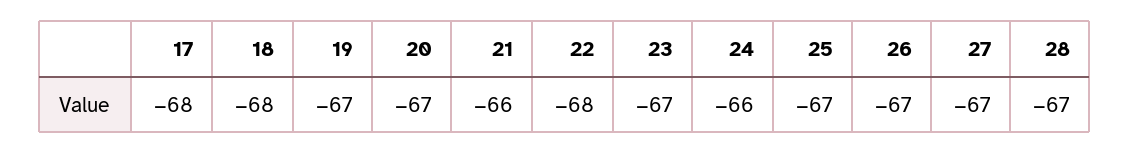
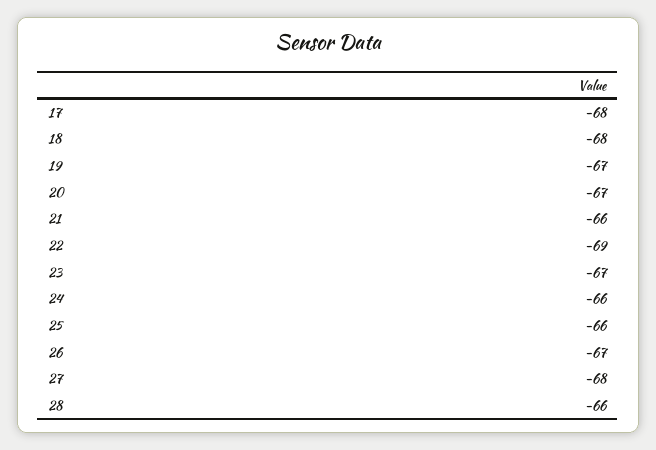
  {
    "17": -68,
    "18": -68,
    "19": -67,
    "20": -67,
    "21": -66,
-   "22": -68,
+   "22": -69,
    "23": -67,
    "24": -66,
-   "25": -67,
+   "25": -66,
    "26": -67,
-   "27": -67,
+   "27": -68,
-   "28": -67
+   "28": -66
  }

